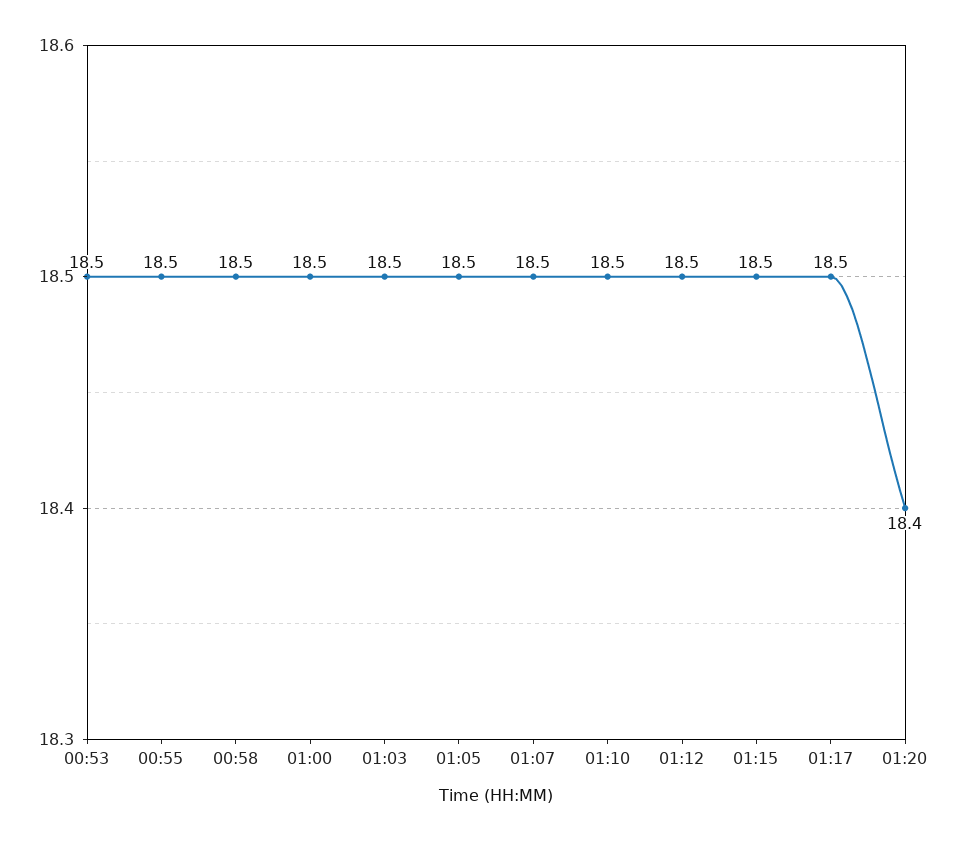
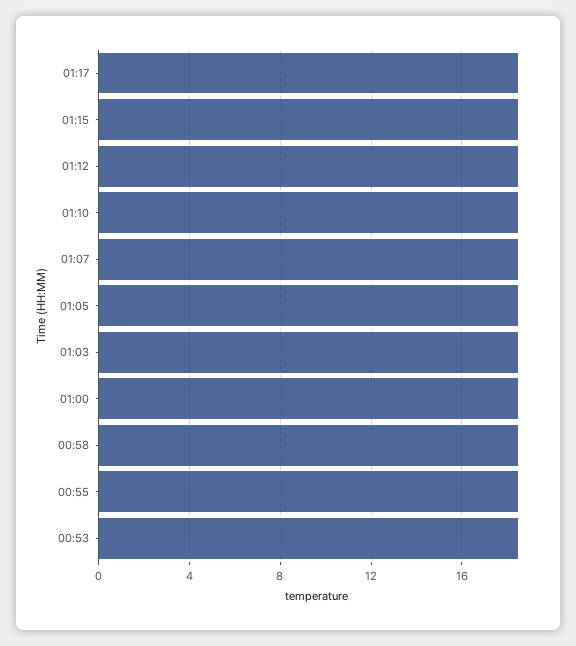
  {
    "00:53": 18.5,
    "00:55": 18.5,
    "00:58": 18.5,
    "01:00": 18.5,
    "01:03": 18.5,
    "01:05": 18.5,
    "01:07": 18.5,
    "01:10": 18.5,
    "01:12": 18.5,
    "01:15": 18.5,
-   "01:17": 18.5,
+   "01:17": 18.5
-   "01:20": 18.4
  }

